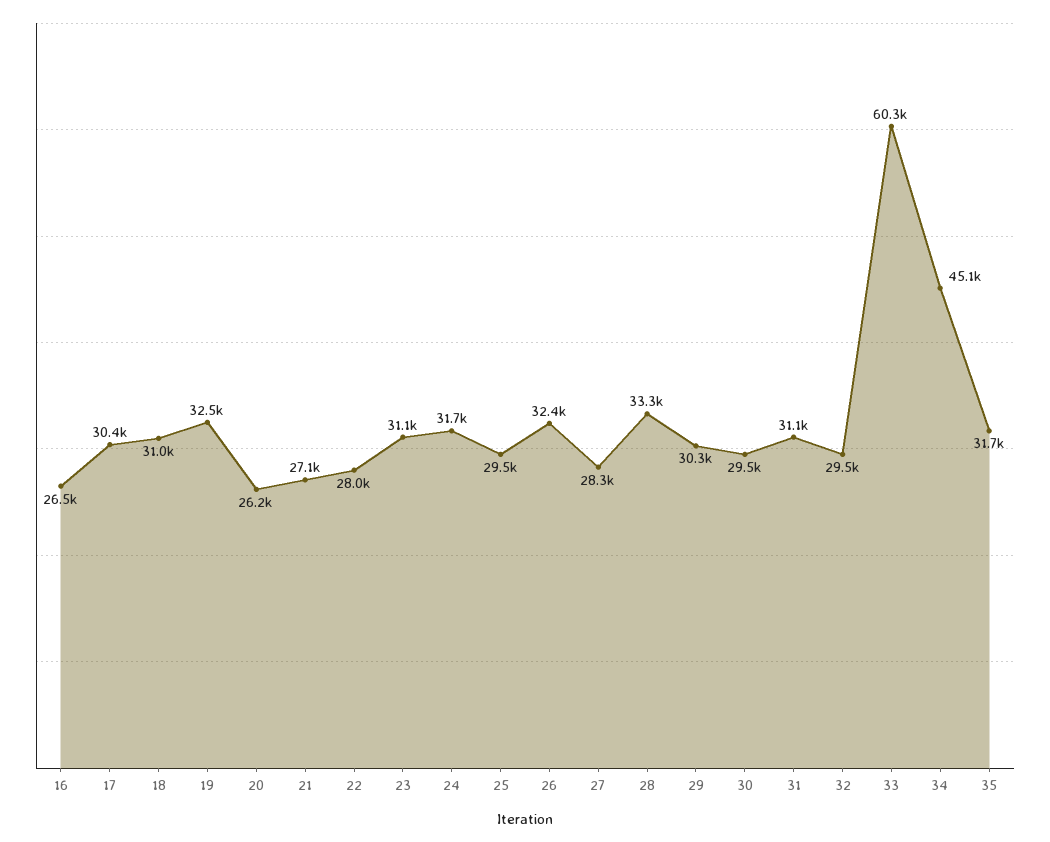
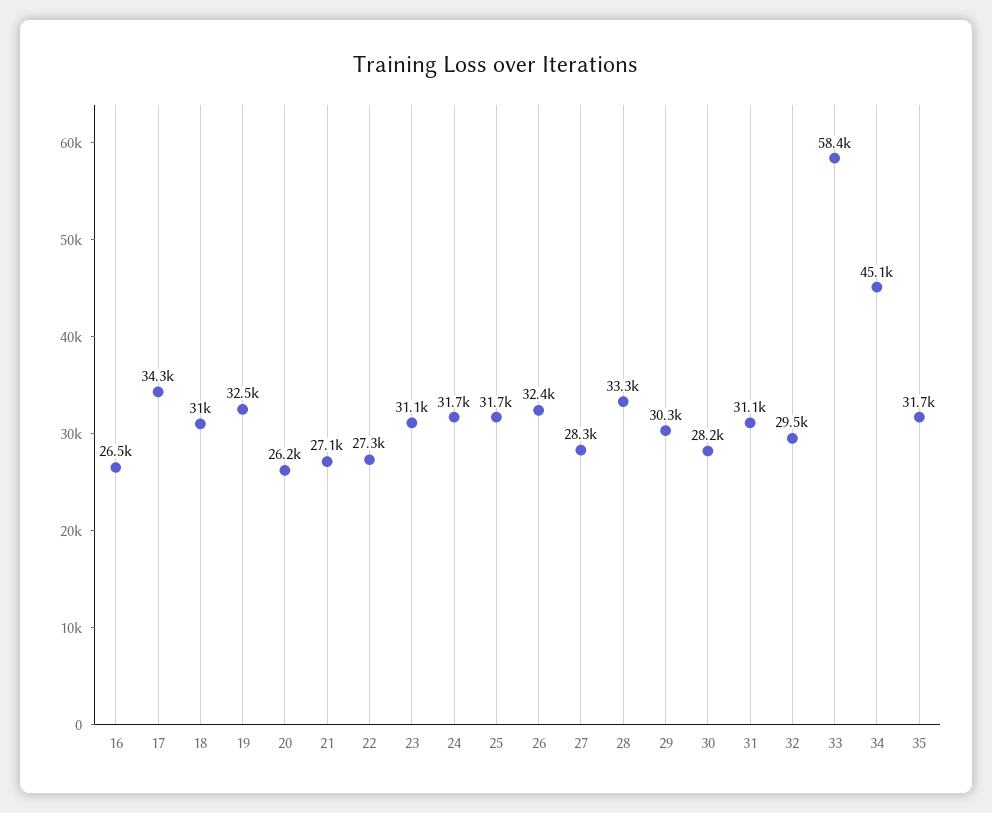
  {
    "16": 26500,
-   "17": 30400,
+   "17": 34300,
    "18": 31000,
    "19": 32500,
    "20": 26200,
    "21": 27100,
-   "22": 28000,
+   "22": 27300,
    "23": 31100,
    "24": 31700,
-   "25": 29500,
+   "25": 31700,
    "26": 32400,
    "27": 28300,
    "28": 33300,
    "29": 30300,
-   "30": 29500,
+   "30": 28200,
    "31": 31100,
    "32": 29500,
-   "33": 60300,
+   "33": 58400,
    "34": 45100,
    "35": 31700
  }

